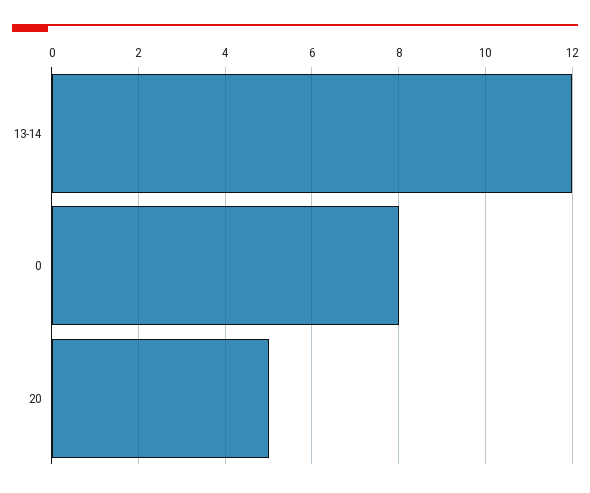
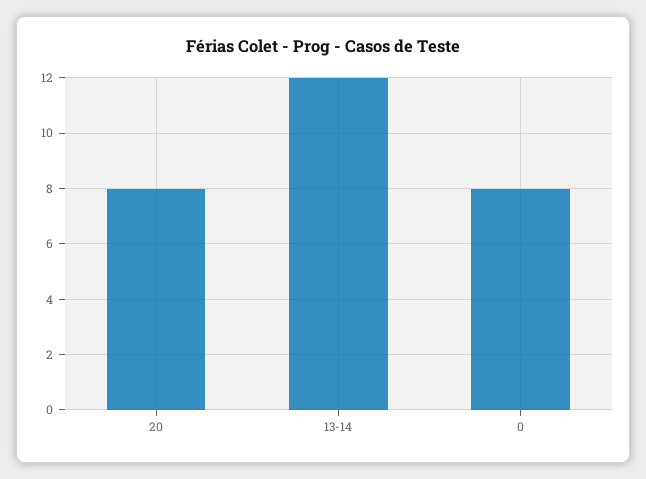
  {
    "13-14": 12,
    "0": 8,
-   "20": 5
+   "20": 8
  }

